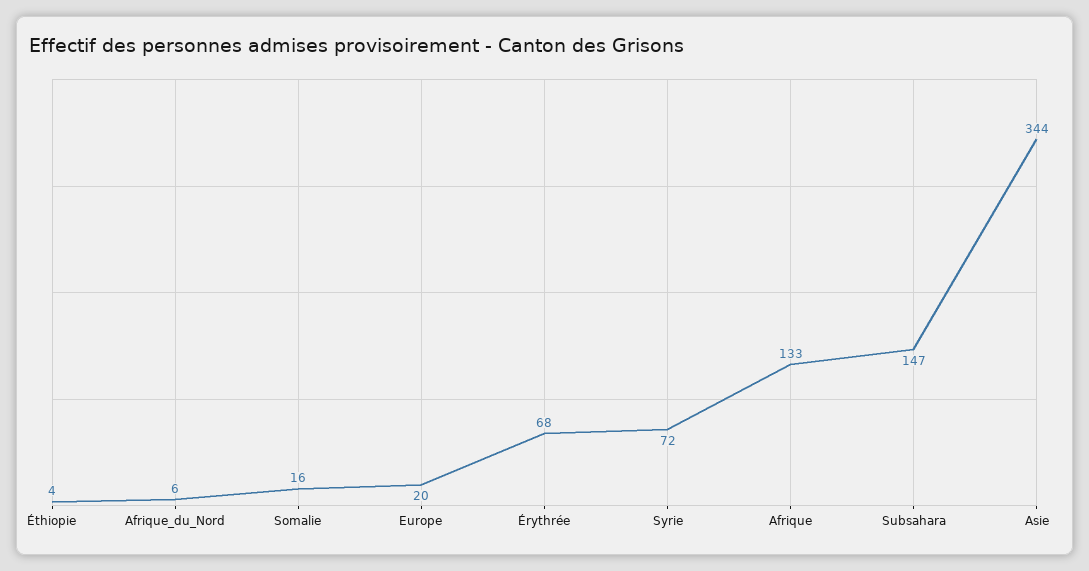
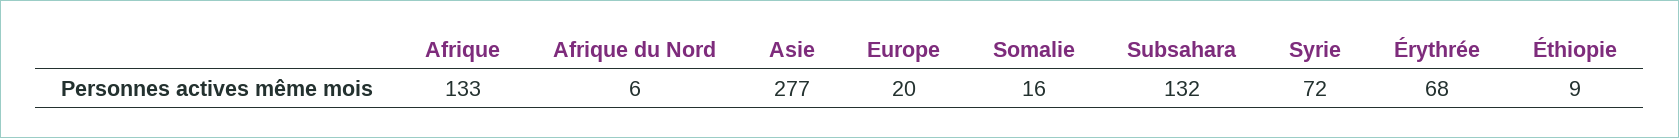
  {
-   "Éthiopie": 4,
+   "Éthiopie": 9,
    "Afrique_du_Nord": 6,
    "Somalie": 16,
    "Europe": 20,
    "Érythrée": 68,
    "Syrie": 72,
    "Afrique": 133,
-   "Subsahara": 147,
+   "Subsahara": 132,
-   "Asie": 344
+   "Asie": 277
  }

